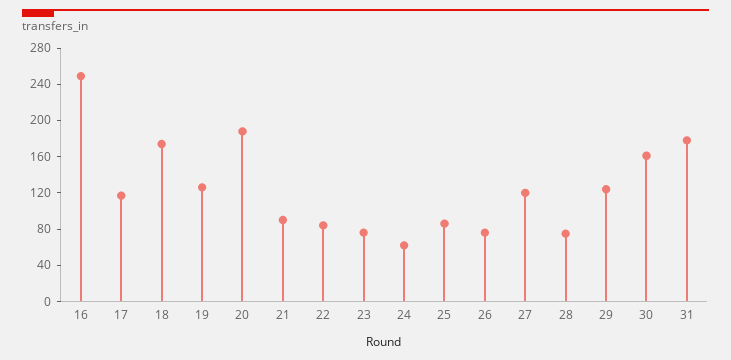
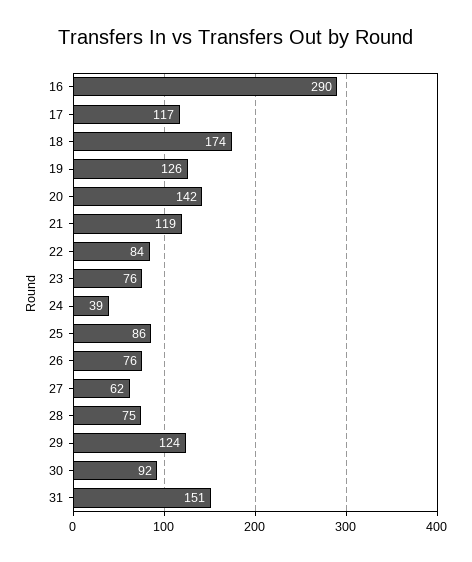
  {
-   "16": 250,
+   "16": 290,
    "17": 117,
    "18": 174,
    "19": 126,
-   "20": 190,
+   "20": 142,
-   "21": 90,
+   "21": 119,
    "22": 84,
    "23": 76,
-   "24": 60,
+   "24": 39,
    "25": 86,
    "26": 76,
-   "27": 120,
+   "27": 62,
    "28": 75,
    "29": 124,
-   "30": 160,
+   "30": 92,
-   "31": 180
+   "31": 151
  }

